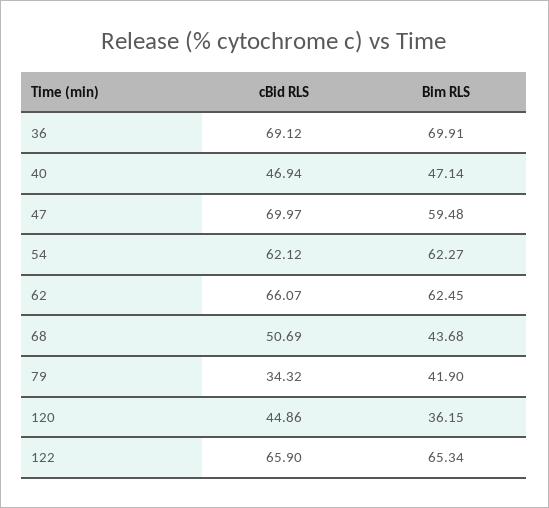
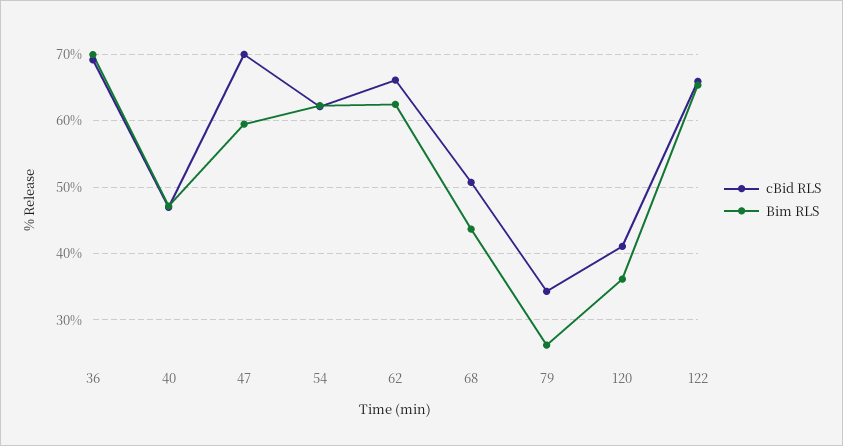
  {
    "cBid RLS": {
      "36": 69.12,
      "40": 46.94,
      "47": 69.97,
      "54": 62.12,
      "62": 66.07,
      "68": 50.69,
      "79": 34.32,
-     "120": 44.86,
+     "120": 41,
      "122": 65.9
    },
    "Bim RLS": {
      "36": 69.91,
      "40": 47.14,
      "47": 59.48,
      "54": 62.27,
      "62": 62.45,
      "68": 43.68,
-     "79": 41.9,
+     "79": 26,
      "120": 36.15,
      "122": 65.34
    }
  }

